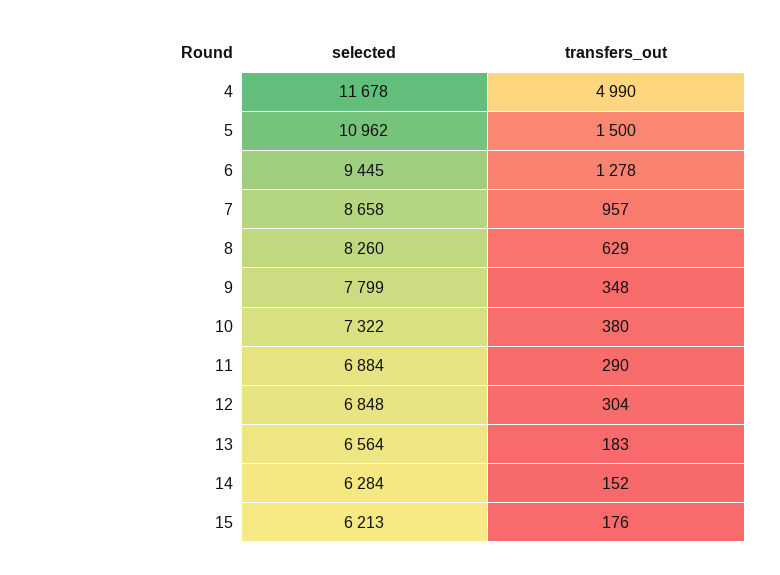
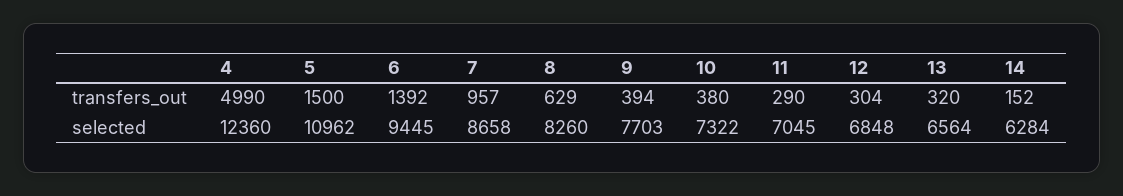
  {
    "selected": {
-     "4": 11678,
+     "4": 12360,
      "5": 10962,
      "6": 9445,
      "7": 8658,
      "8": 8260,
-     "9": 7799,
+     "9": 7703,
      "10": 7322,
-     "11": 6884,
+     "11": 7045,
      "12": 6848,
      "13": 6564,
-     "14": 6284,
+     "14": 6284
-     "15": 6213
    },
    "transfers_out": {
      "4": 4990,
      "5": 1500,
-     "6": 1278,
+     "6": 1392,
      "7": 957,
      "8": 629,
-     "9": 348,
+     "9": 394,
      "10": 380,
      "11": 290,
      "12": 304,
-     "13": 183,
+     "13": 320,
-     "14": 152,
+     "14": 152
-     "15": 176
    }
  }

